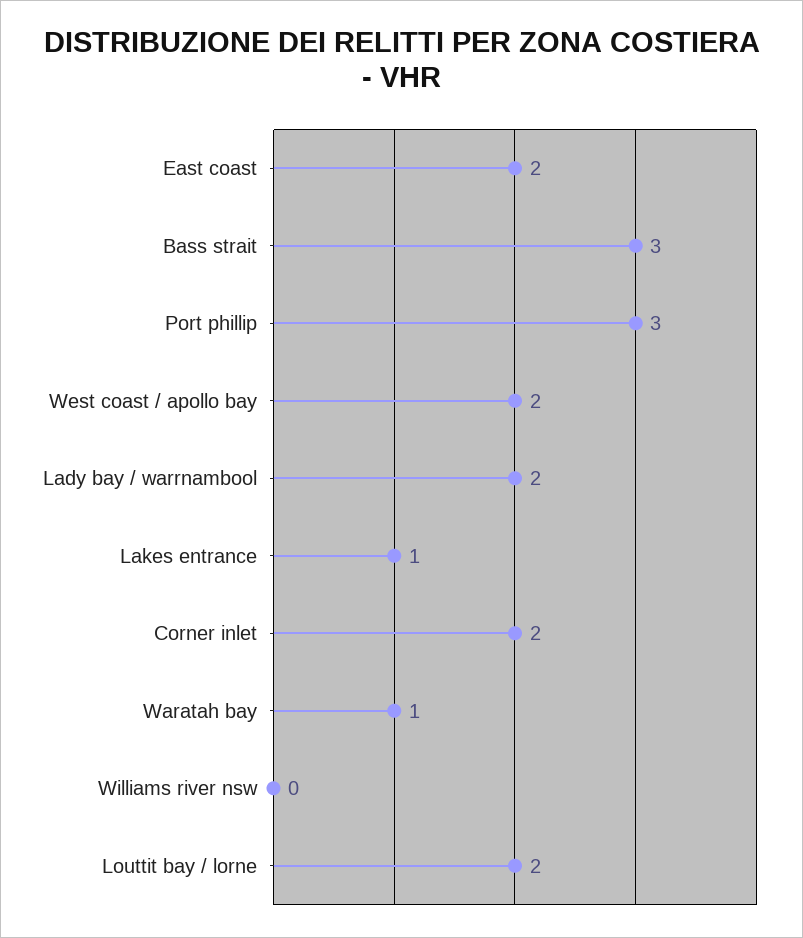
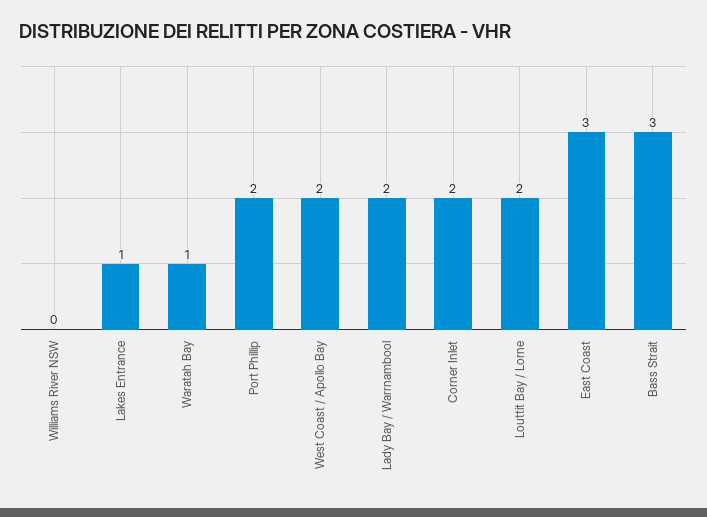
  {
-   "East coast": 2,
+   "East coast": 3,
    "Bass strait": 3,
-   "Port phillip": 3,
+   "Port phillip": 2,
    "West coast / apollo bay": 2,
    "Lady bay / warrnambool": 2,
    "Lakes entrance": 1,
    "Corner inlet": 2,
    "Waratah bay": 1,
    "Williams river nsw": 0,
    "Louttit bay / lorne": 2
  }

